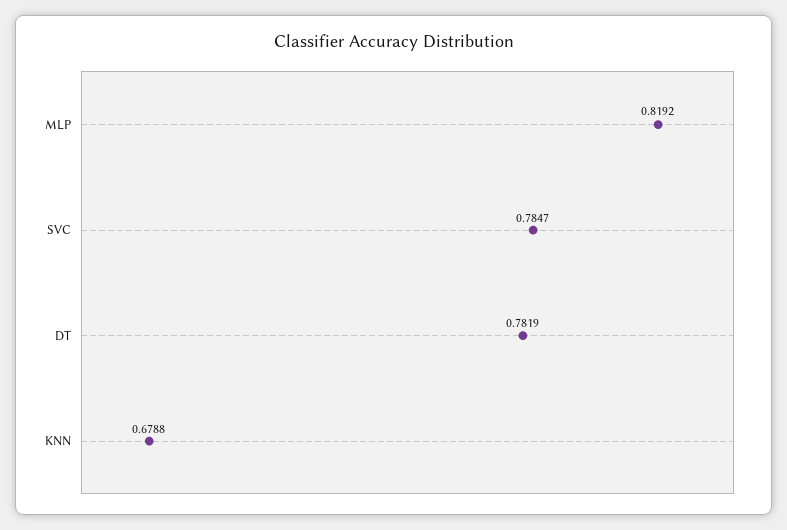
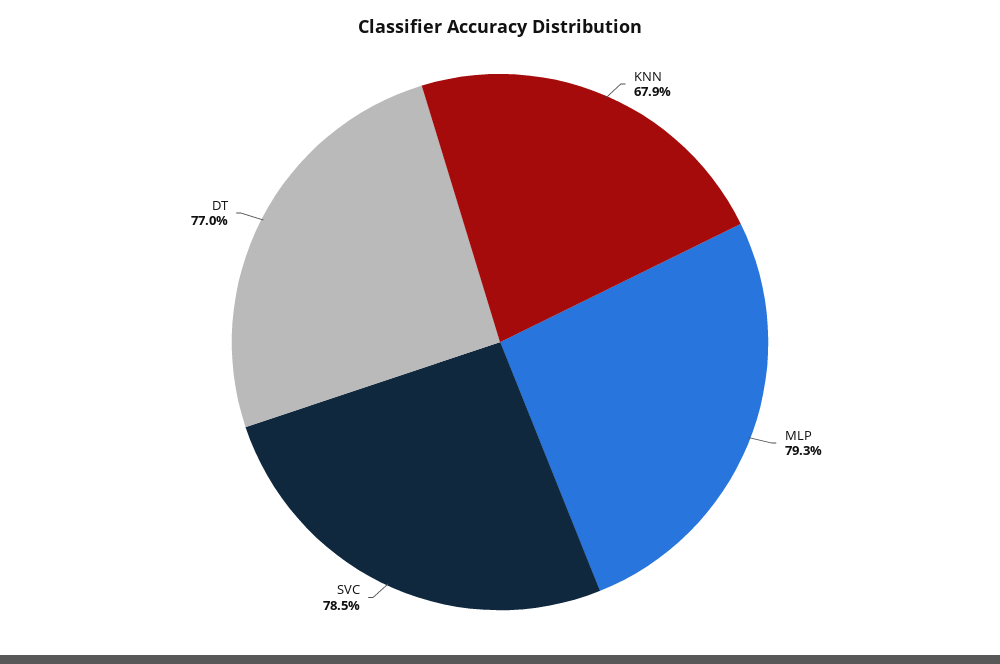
  {
-   "MLP": 0.8192,
+   "MLP": 0.793,
    "SVC": 0.7847,
-   "DT": 0.7819,
+   "DT": 0.77,
    "KNN": 0.6788
  }

